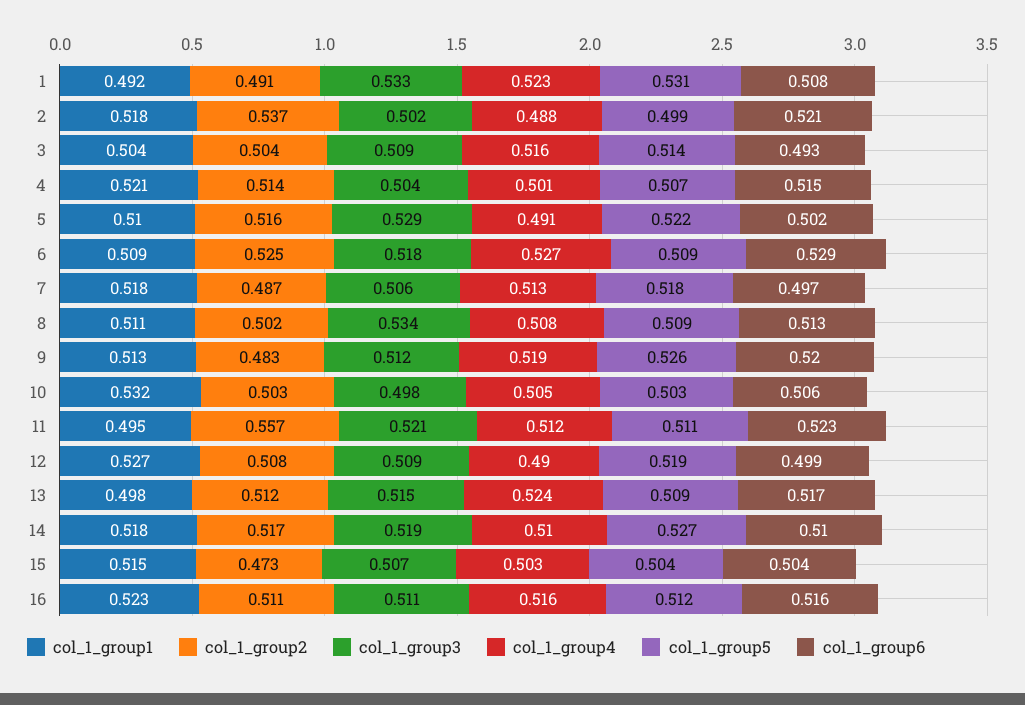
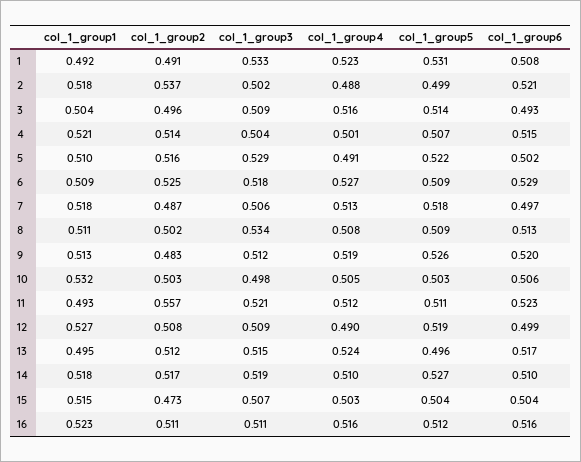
  {
    "col_1_group1": {
      "1": 0.492,
      "2": 0.518,
      "3": 0.504,
      "4": 0.521,
      "5": 0.51,
      "6": 0.509,
      "7": 0.518,
      "8": 0.511,
      "9": 0.513,
      "10": 0.532,
-     "11": 0.495,
+     "11": 0.493,
      "12": 0.527,
-     "13": 0.498,
+     "13": 0.495,
      "14": 0.518,
      "15": 0.515,
      "16": 0.523
    },
    "col_1_group2": {
      "1": 0.491,
      "2": 0.537,
-     "3": 0.504,
+     "3": 0.496,
      "4": 0.514,
      "5": 0.516,
      "6": 0.525,
      "7": 0.487,
      "8": 0.502,
      "9": 0.483,
      "10": 0.503,
      "11": 0.557,
      "12": 0.508,
      "13": 0.512,
      "14": 0.517,
      "15": 0.473,
      "16": 0.511
    },
    "col_1_group3": {
      "1": 0.533,
      "2": 0.502,
      "3": 0.509,
      "4": 0.504,
      "5": 0.529,
      "6": 0.518,
      "7": 0.506,
      "8": 0.534,
      "9": 0.512,
      "10": 0.498,
      "11": 0.521,
      "12": 0.509,
      "13": 0.515,
      "14": 0.519,
      "15": 0.507,
      "16": 0.511
    },
    "col_1_group4": {
      "1": 0.523,
      "2": 0.488,
      "3": 0.516,
      "4": 0.501,
      "5": 0.491,
      "6": 0.527,
      "7": 0.513,
      "8": 0.508,
      "9": 0.519,
      "10": 0.505,
      "11": 0.512,
      "12": 0.49,
      "13": 0.524,
      "14": 0.51,
      "15": 0.503,
      "16": 0.516
    },
    "col_1_group5": {
      "1": 0.531,
      "2": 0.499,
      "3": 0.514,
      "4": 0.507,
      "5": 0.522,
      "6": 0.509,
      "7": 0.518,
      "8": 0.509,
      "9": 0.526,
      "10": 0.503,
      "11": 0.511,
      "12": 0.519,
-     "13": 0.509,
+     "13": 0.496,
      "14": 0.527,
      "15": 0.504,
      "16": 0.512
    },
    "col_1_group6": {
      "1": 0.508,
      "2": 0.521,
      "3": 0.493,
      "4": 0.515,
      "5": 0.502,
      "6": 0.529,
      "7": 0.497,
      "8": 0.513,
      "9": 0.52,
      "10": 0.506,
      "11": 0.523,
      "12": 0.499,
      "13": 0.517,
      "14": 0.51,
      "15": 0.504,
      "16": 0.516
    }
  }

